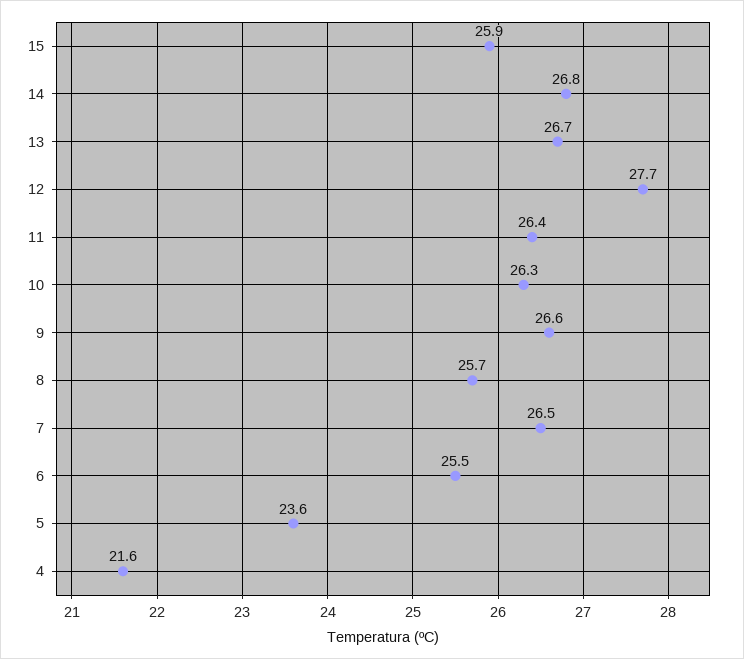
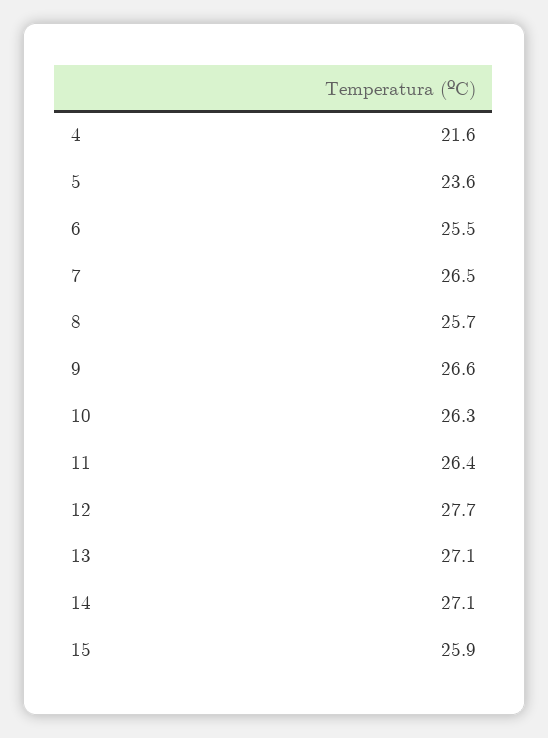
  {
    "15": 25.9,
-   "14": 26.8,
+   "14": 27.1,
-   "13": 26.7,
+   "13": 27.1,
    "12": 27.7,
    "11": 26.4,
    "10": 26.3,
    "9": 26.6,
    "8": 25.7,
    "7": 26.5,
    "6": 25.5,
    "5": 23.6,
    "4": 21.6
  }

